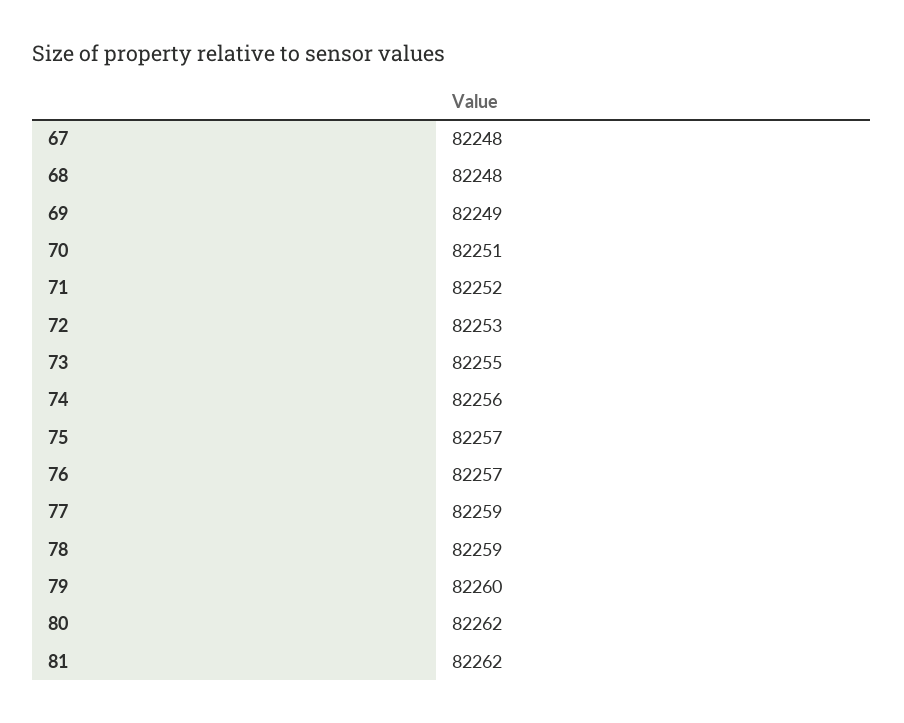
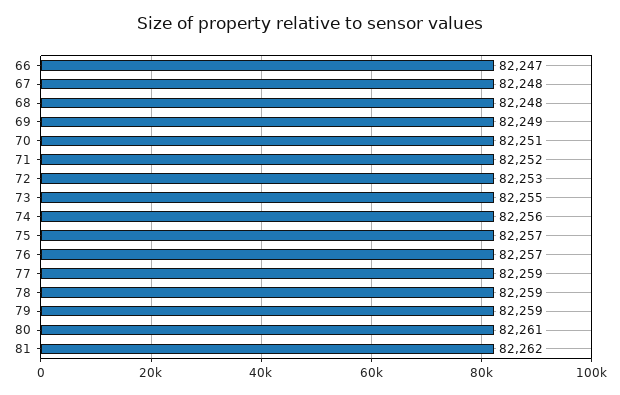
  {
    "67": 82248,
    "68": 82248,
    "69": 82249,
    "70": 82251,
    "71": 82252,
    "72": 82253,
    "73": 82255,
    "74": 82256,
    "75": 82257,
    "76": 82257,
    "77": 82259,
    "78": 82259,
-   "79": 82260,
+   "79": 82259,
-   "80": 82262,
+   "80": 82261,
-   "81": 82262
+   "81": 82262,
+   "66": 82247
  }

